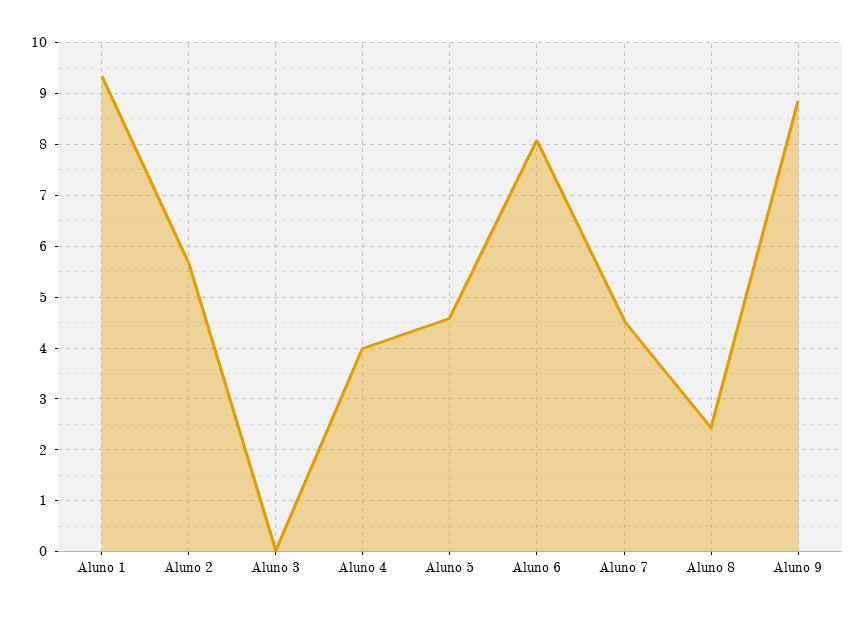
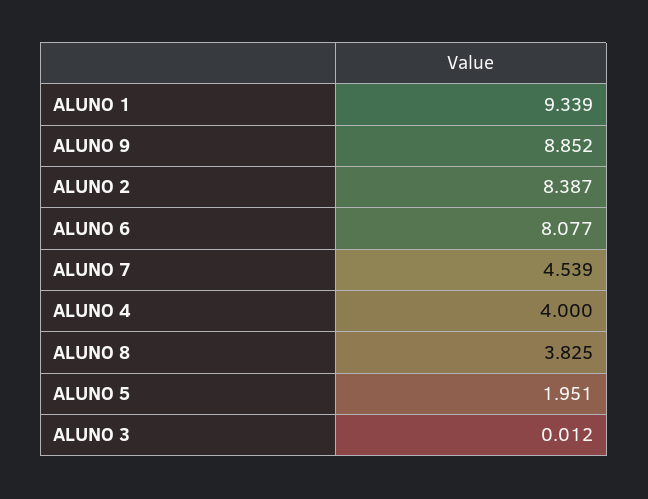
  {
    "Aluno 1": 9.339,
-   "Aluno 2": 5.6,
+   "Aluno 2": 8.387,
    "Aluno 3": 0.012,
    "Aluno 4": 4,
-   "Aluno 5": 4.6,
+   "Aluno 5": 1.951,
    "Aluno 6": 8.077,
    "Aluno 7": 4.539,
-   "Aluno 8": 2.4,
+   "Aluno 8": 3.825,
    "Aluno 9": 8.852
  }

